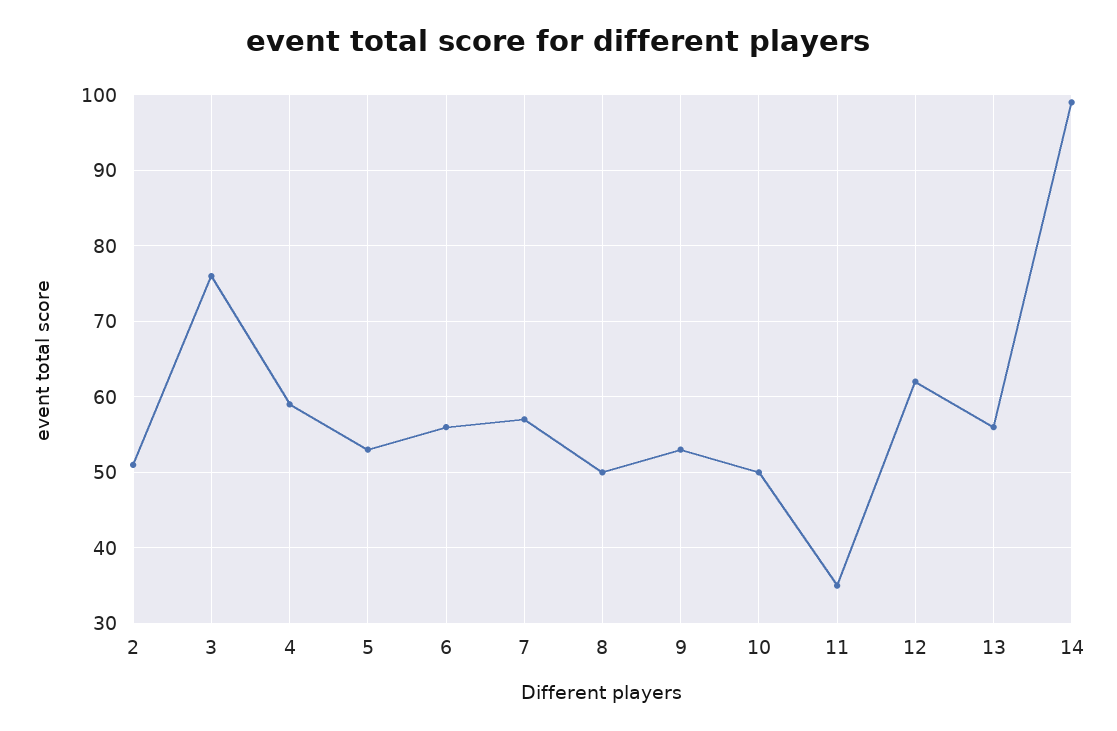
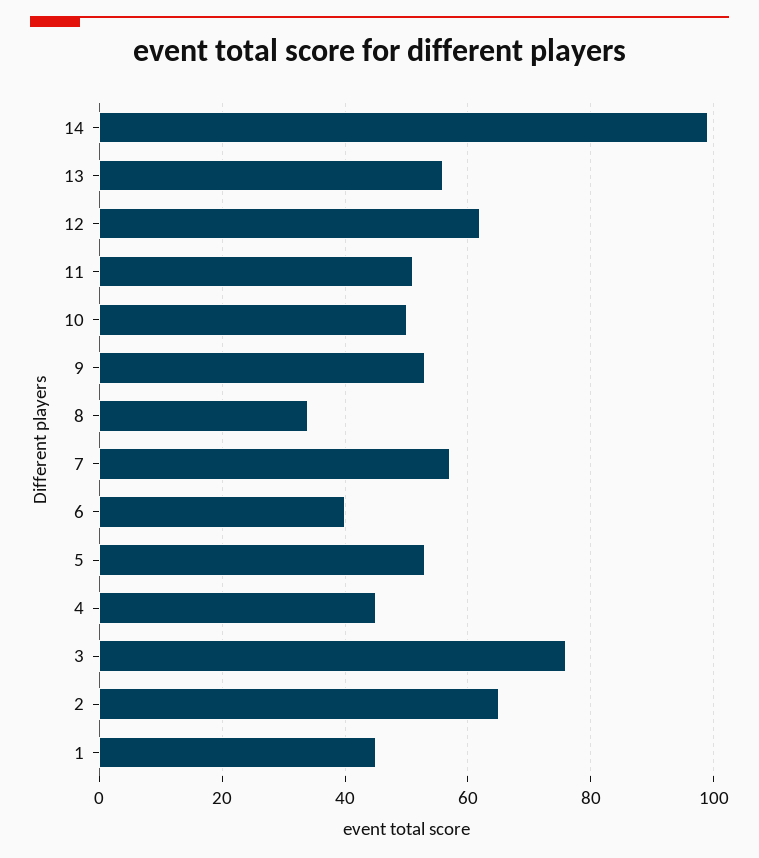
  {
-   "2": 51,
+   "2": 65,
    "3": 76,
-   "4": 59,
+   "4": 45,
    "5": 53,
-   "6": 56,
+   "6": 40,
    "7": 57,
-   "8": 50,
+   "8": 35,
    "9": 53,
    "10": 50,
-   "11": 35,
+   "11": 50,
    "12": 62,
    "13": 56,
-   "14": 99
+   "14": 99,
+   "1": 45
  }

